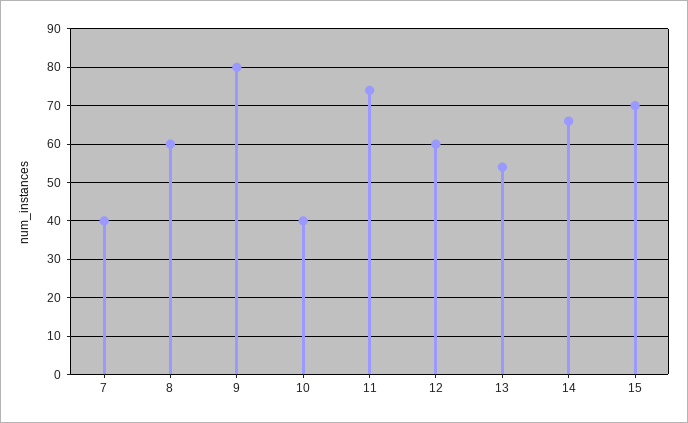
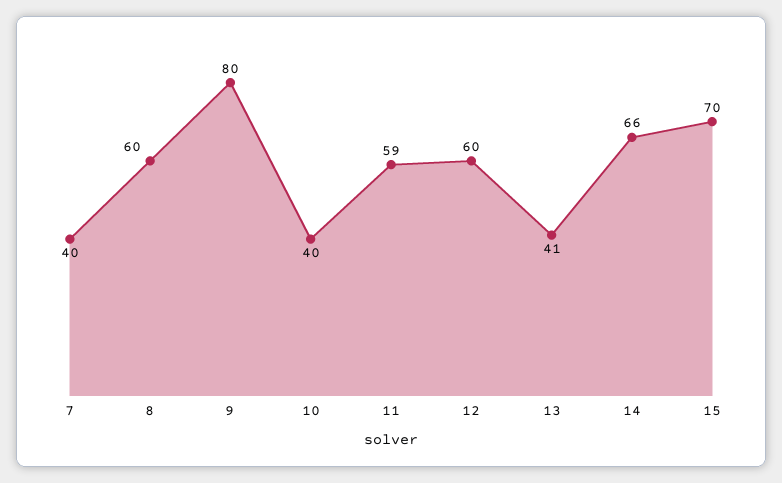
  {
    "7": 40,
    "8": 60,
    "9": 80,
    "10": 40,
-   "11": 75,
+   "11": 59,
    "12": 60,
-   "13": 55,
+   "13": 41,
    "14": 66,
    "15": 70
  }

